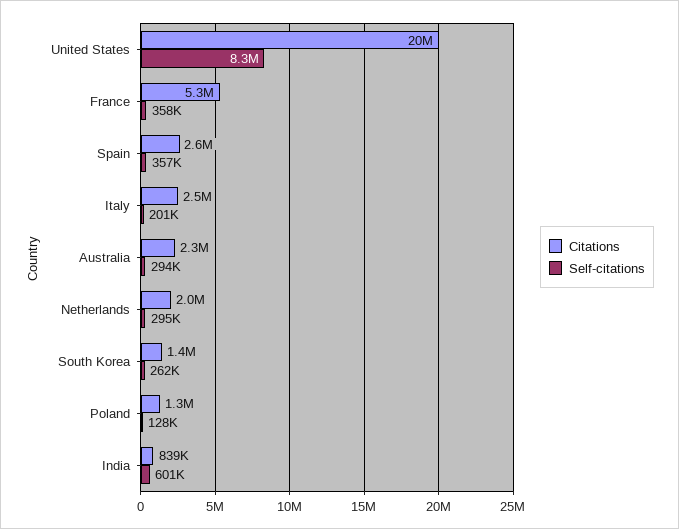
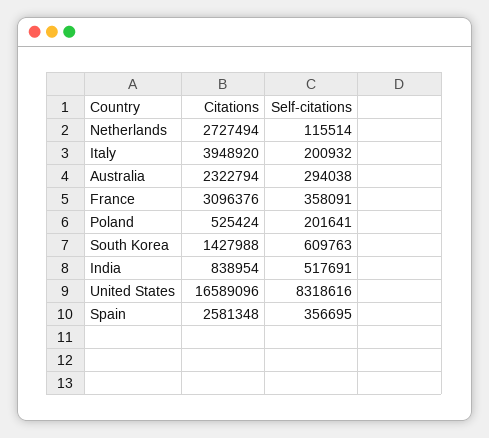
  {
    "Citations": {
-     "United States": 20000000,
+     "United States": 16589096,
-     "France": 5300000,
+     "France": 3096376,
      "Spain": 2581348,
-     "Italy": 2500000,
+     "Italy": 3948920,
      "Australia": 2322794,
-     "Netherlands": 2000000,
+     "Netherlands": 2727494,
      "South Korea": 1427988,
-     "Poland": 1300000,
+     "Poland": 525424,
      "India": 838954
    },
    "Self-citations": {
      "United States": 8318616,
      "France": 358091,
      "Spain": 356695,
      "Italy": 200932,
      "Australia": 294038,
-     "Netherlands": 295000,
+     "Netherlands": 115514,
-     "South Korea": 262000,
+     "South Korea": 609763,
-     "Poland": 128000,
+     "Poland": 201641,
-     "India": 601000
+     "India": 517691
    }
  }

